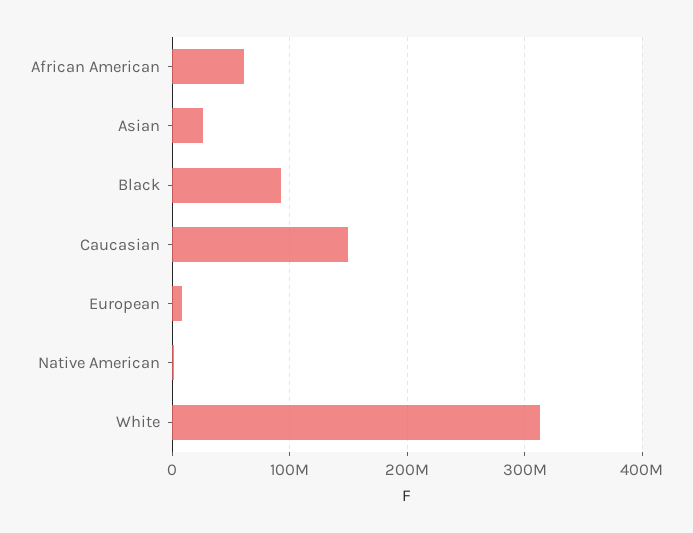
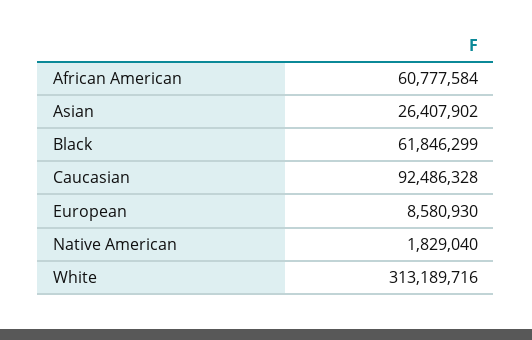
  {
    "African American": 60777584,
    "Asian": 26407902,
-   "Black": 90000000,
+   "Black": 61846299,
-   "Caucasian": 150000000,
+   "Caucasian": 92486328,
    "European": 8580930,
    "Native American": 1829040,
    "White": 313189716
  }

